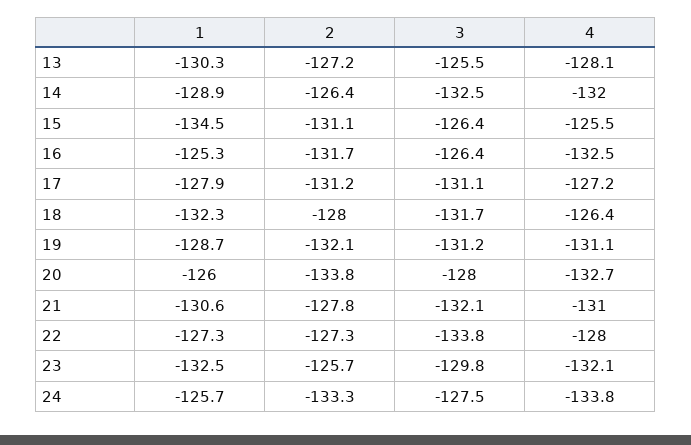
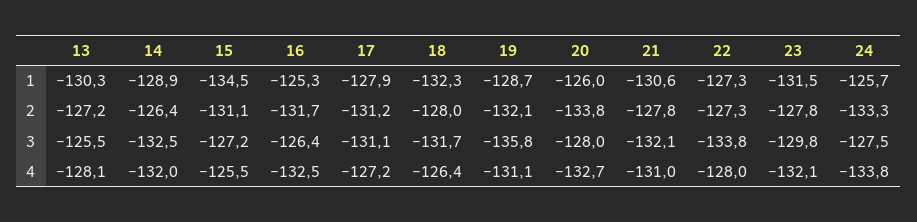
  {
    "1": {
      "13": -130.3,
      "14": -128.9,
      "15": -134.5,
      "16": -125.3,
      "17": -127.9,
      "18": -132.3,
      "19": -128.7,
      "20": -126,
      "21": -130.6,
      "22": -127.3,
-     "23": -132.5,
+     "23": -131.5,
      "24": -125.7
    },
    "2": {
      "13": -127.2,
      "14": -126.4,
      "15": -131.1,
      "16": -131.7,
      "17": -131.2,
      "18": -128,
      "19": -132.1,
      "20": -133.8,
      "21": -127.8,
      "22": -127.3,
-     "23": -125.7,
+     "23": -127.8,
      "24": -133.3
    },
    "3": {
      "13": -125.5,
      "14": -132.5,
-     "15": -126.4,
+     "15": -127.2,
      "16": -126.4,
      "17": -131.1,
      "18": -131.7,
-     "19": -131.2,
+     "19": -135.8,
      "20": -128,
      "21": -132.1,
      "22": -133.8,
      "23": -129.8,
      "24": -127.5
    },
    "4": {
      "13": -128.1,
      "14": -132,
      "15": -125.5,
      "16": -132.5,
      "17": -127.2,
      "18": -126.4,
      "19": -131.1,
      "20": -132.7,
      "21": -131,
      "22": -128,
      "23": -132.1,
      "24": -133.8
    }
  }

